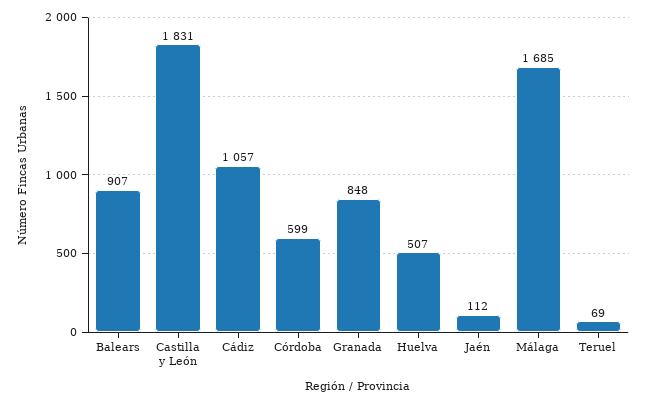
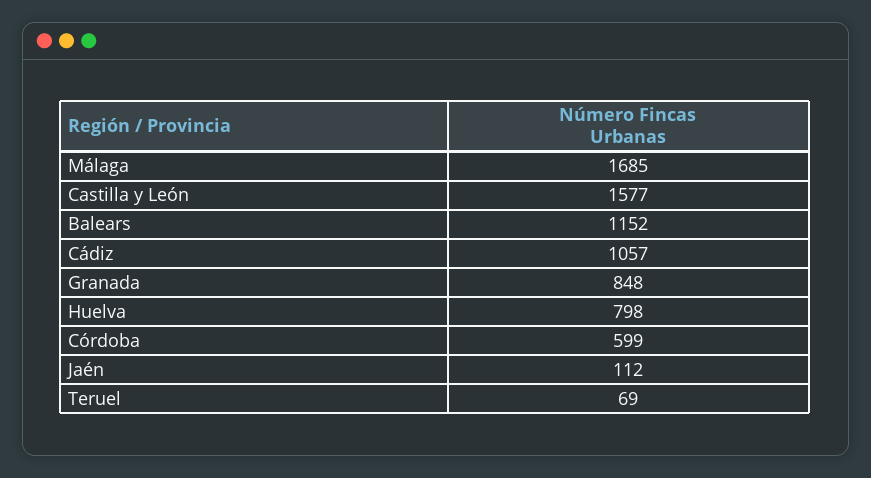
  {
-   "Balears": 907,
+   "Balears": 1152,
-   "Castilla y León": 1831,
+   "Castilla y León": 1577,
    "Cádiz": 1057,
    "Córdoba": 599,
    "Granada": 848,
-   "Huelva": 507,
+   "Huelva": 798,
    "Jaén": 112,
    "Málaga": 1685,
    "Teruel": 69
  }

